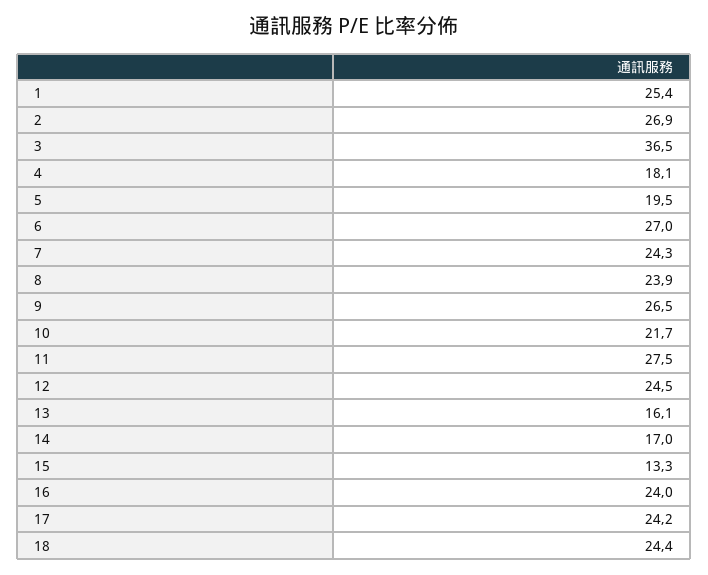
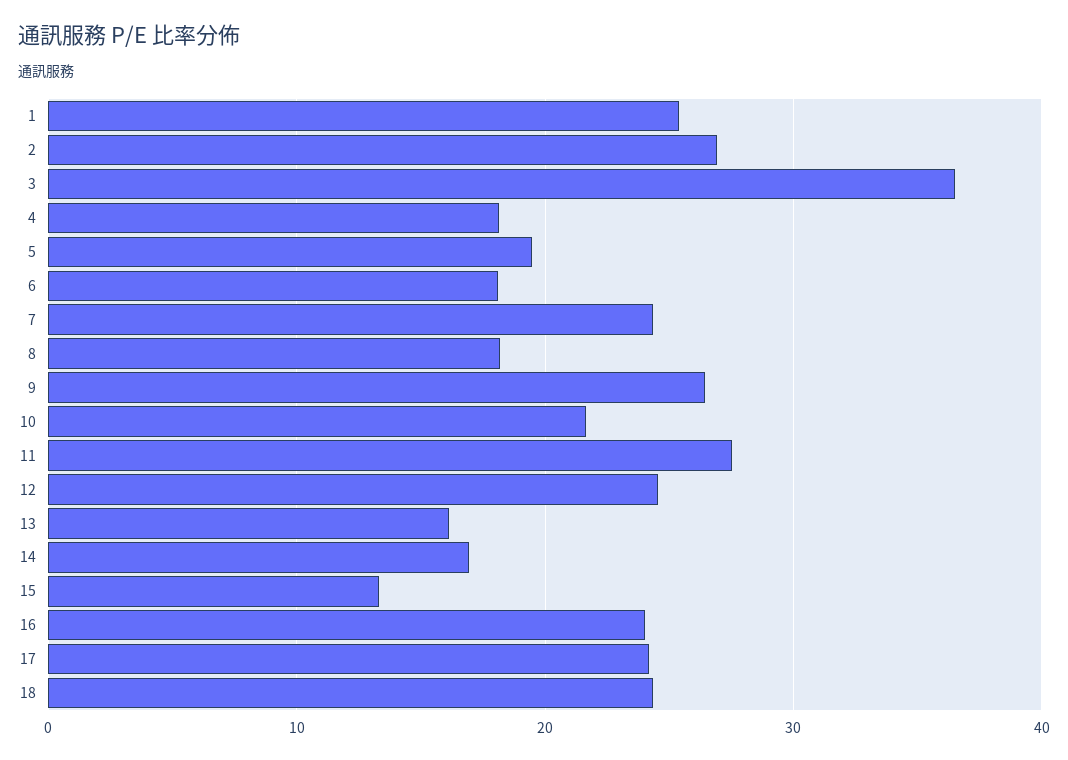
  {
    "1": 25.4,
    "2": 26.9,
    "3": 36.5,
    "4": 18.1,
    "5": 19.5,
-   "6": 27,
+   "6": 18,
    "7": 24.3,
-   "8": 23.9,
+   "8": 18,
    "9": 26.5,
    "10": 21.7,
    "11": 27.5,
    "12": 24.5,
    "13": 16.1,
    "14": 17,
    "15": 13.3,
    "16": 24,
    "17": 24.2,
    "18": 24.4
  }

